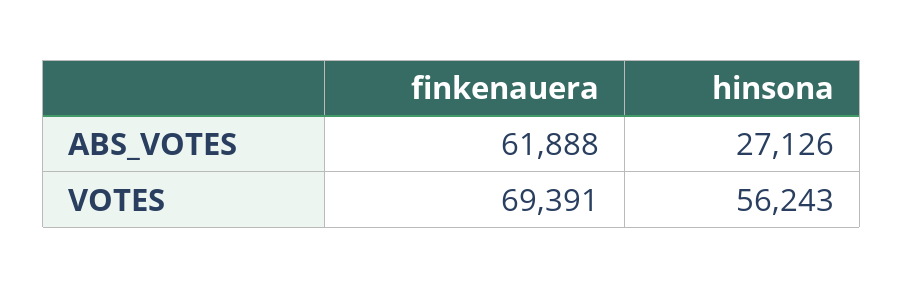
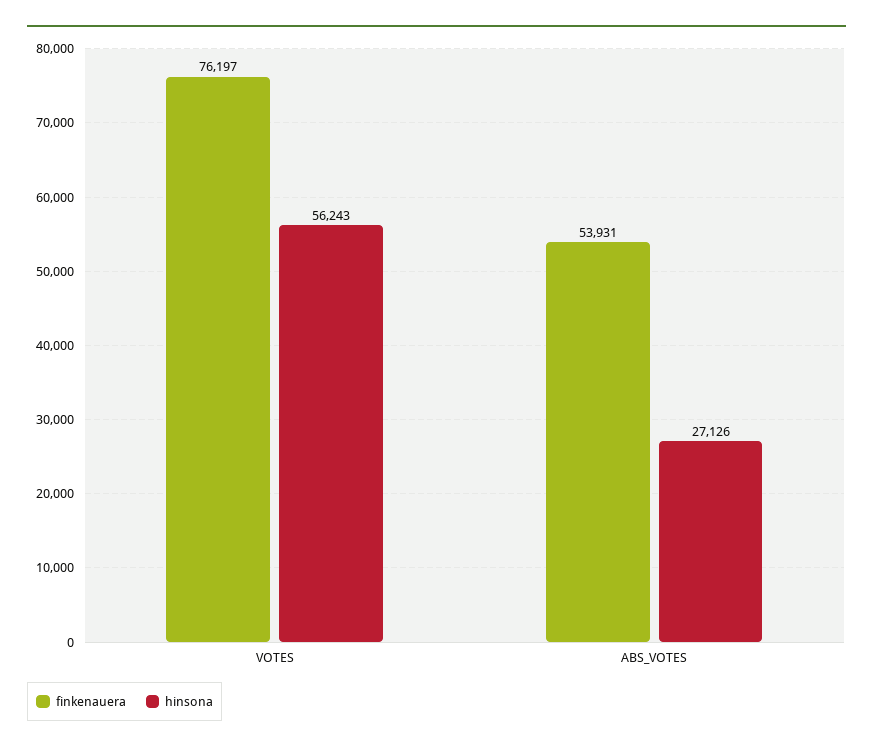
  {
    "finkenauera": {
-     "ABS_VOTES": 61888,
+     "ABS_VOTES": 53931,
-     "VOTES": 69391
+     "VOTES": 76197
    },
    "hinsona": {
      "ABS_VOTES": 27126,
      "VOTES": 56243
    }
  }

